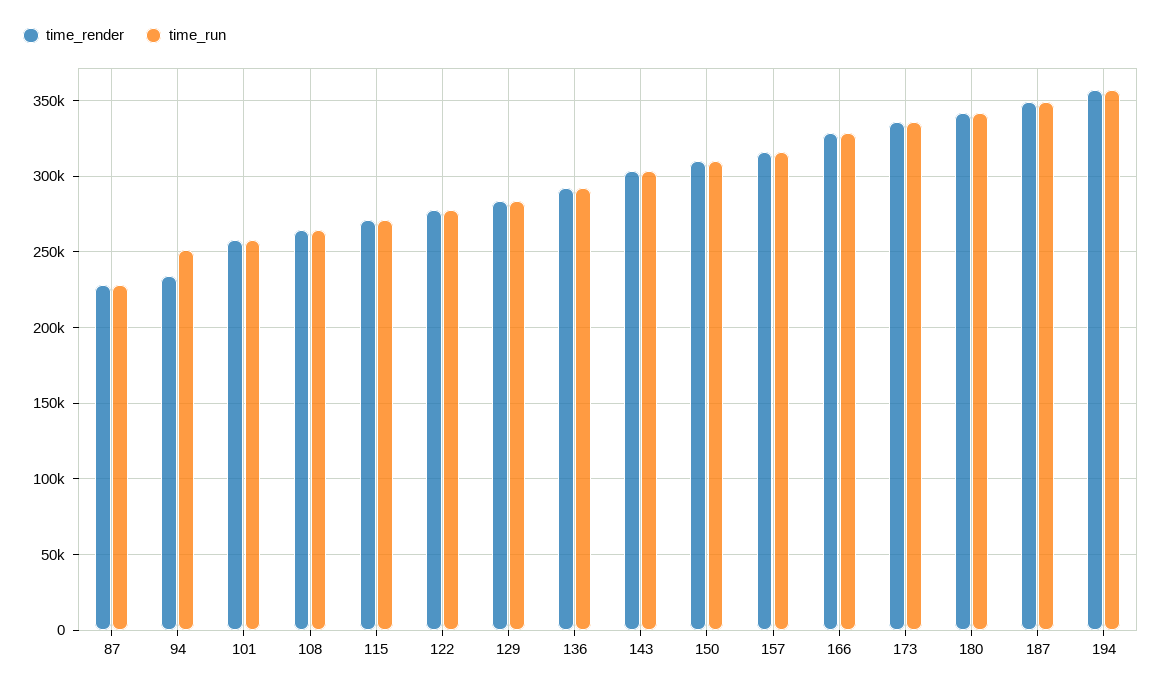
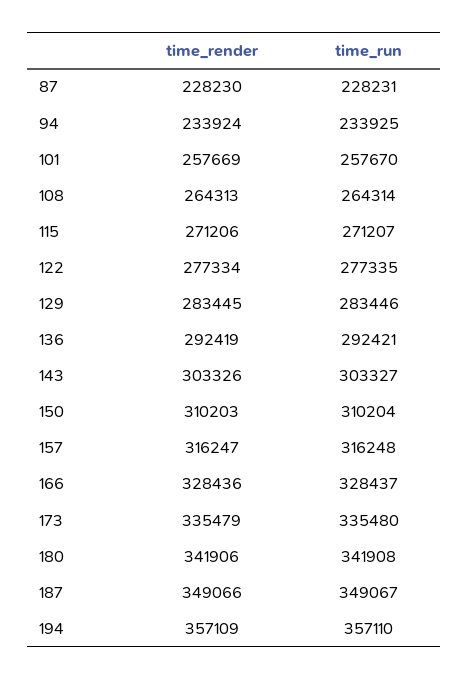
  {
    "time_render": {
      "87": 228230,
      "94": 233924,
      "101": 257669,
      "108": 264313,
      "115": 271206,
      "122": 277334,
      "129": 283445,
      "136": 292419,
      "143": 303326,
      "150": 310203,
      "157": 316247,
      "166": 328436,
      "173": 335479,
      "180": 341906,
      "187": 349066,
      "194": 357109
    },
    "time_run": {
      "87": 228231,
-     "94": 250000,
+     "94": 233925,
      "101": 257670,
      "108": 264314,
      "115": 271207,
      "122": 277335,
      "129": 283446,
      "136": 292421,
      "143": 303327,
      "150": 310204,
      "157": 316248,
      "166": 328437,
      "173": 335480,
      "180": 341908,
      "187": 349067,
      "194": 357110
    }
  }

